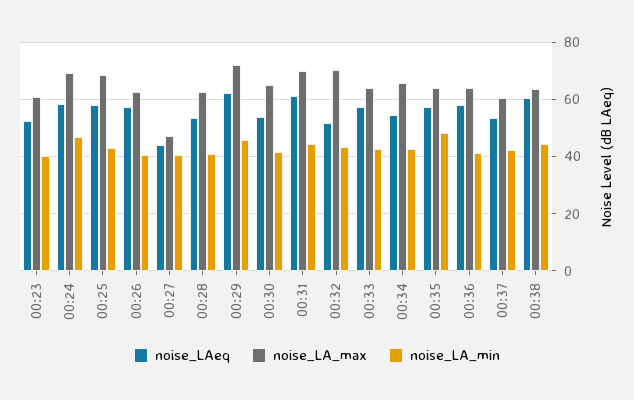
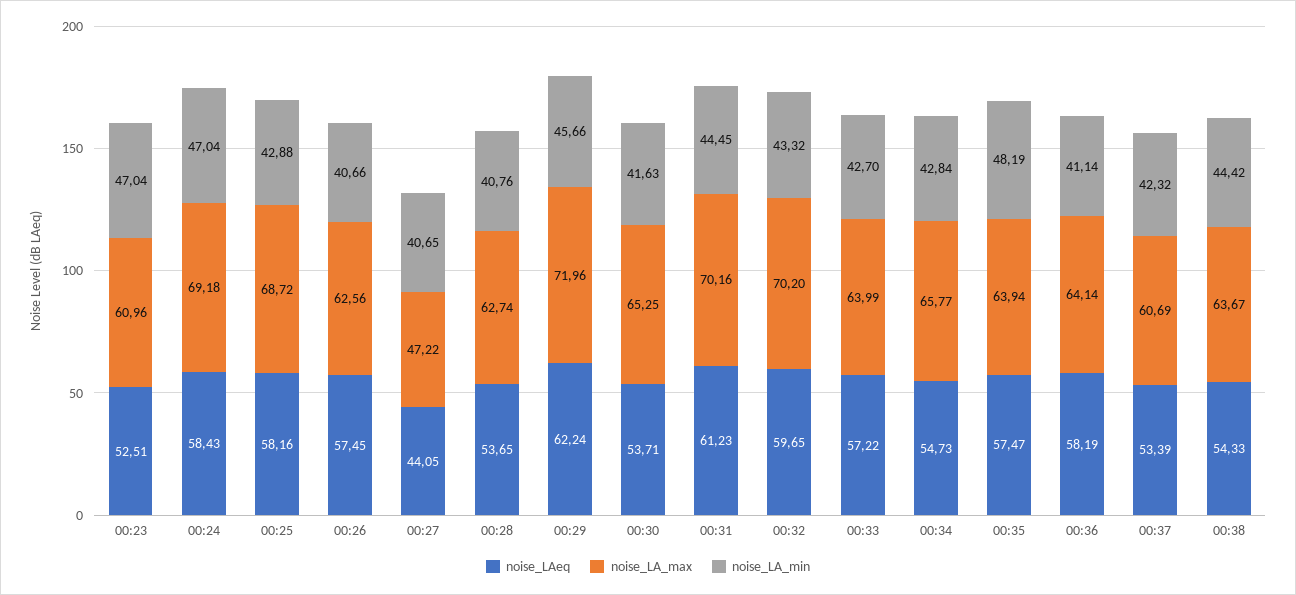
  {
    "noise_LAeq": {
      "00:23": 52.51,
      "00:24": 58.43,
      "00:25": 58.16,
      "00:26": 57.45,
      "00:27": 44.05,
      "00:28": 53.65,
      "00:29": 62.24,
      "00:30": 53.71,
      "00:31": 61.23,
-     "00:32": 52.5,
+     "00:32": 59.65,
      "00:33": 57.22,
      "00:34": 54.73,
      "00:35": 57.47,
      "00:36": 58.19,
      "00:37": 53.39,
-     "00:38": 60
+     "00:38": 54.33
    },
    "noise_LA_max": {
      "00:23": 60.96,
      "00:24": 69.18,
      "00:25": 68.72,
      "00:26": 62.56,
      "00:27": 47.22,
      "00:28": 62.74,
      "00:29": 71.96,
      "00:30": 65.25,
      "00:31": 70.16,
      "00:32": 70.2,
      "00:33": 63.99,
      "00:34": 65.77,
      "00:35": 63.94,
      "00:36": 64.14,
      "00:37": 60.69,
      "00:38": 63.67
    },
    "noise_LA_min": {
-     "00:23": 40,
+     "00:23": 47.04,
      "00:24": 47.04,
      "00:25": 42.88,
      "00:26": 40.66,
      "00:27": 40.65,
      "00:28": 40.76,
      "00:29": 45.66,
      "00:30": 41.63,
      "00:31": 44.45,
      "00:32": 43.32,
      "00:33": 42.7,
      "00:34": 42.84,
      "00:35": 48.19,
      "00:36": 41.14,
      "00:37": 42.32,
      "00:38": 44.42
    }
  }

